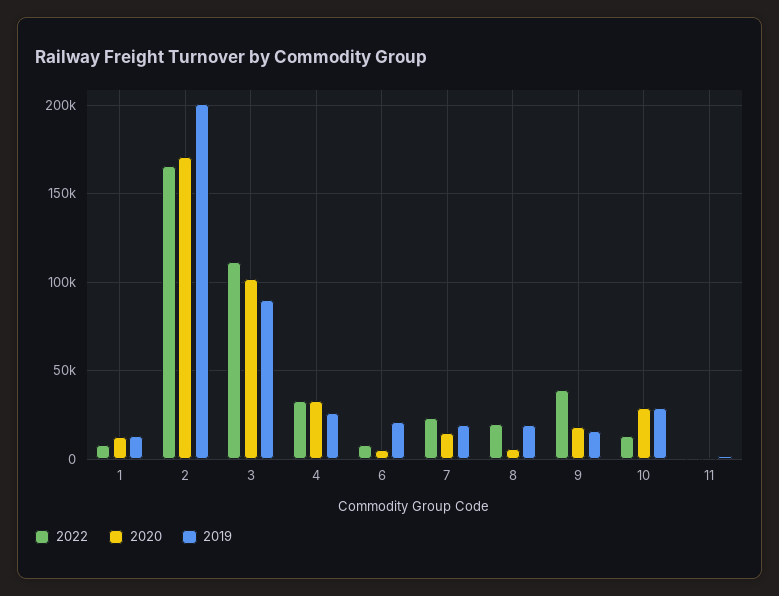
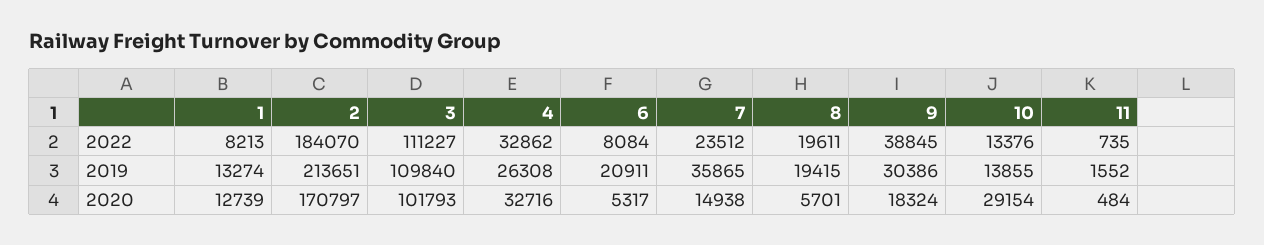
  {
    "2022": {
      "1": 8213,
-     "2": 165000,
+     "2": 184070,
      "3": 111227,
      "4": 32862,
      "6": 8084,
      "7": 23512,
      "8": 19611,
      "9": 38845,
      "10": 13376,
      "11": 735
    },
    "2020": {
      "1": 12739,
      "2": 170797,
      "3": 101793,
      "4": 32716,
      "6": 5317,
      "7": 14938,
      "8": 5701,
      "9": 18324,
      "10": 29154,
      "11": 484
    },
    "2019": {
      "1": 13274,
-     "2": 200000,
+     "2": 213651,
-     "3": 90000,
+     "3": 109840,
      "4": 26308,
      "6": 20911,
-     "7": 20000,
+     "7": 35865,
      "8": 19415,
-     "9": 15000,
+     "9": 30386,
-     "10": 30000,
+     "10": 13855,
      "11": 1552
    }
  }

